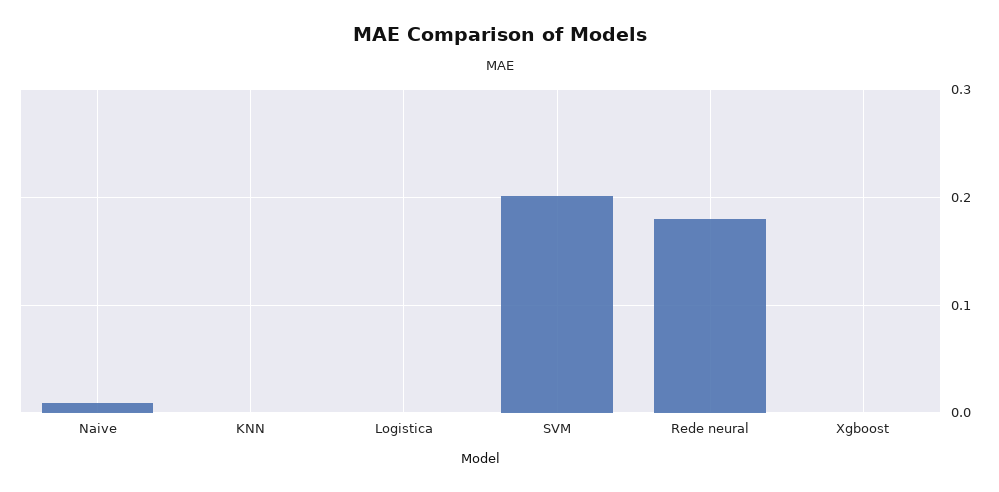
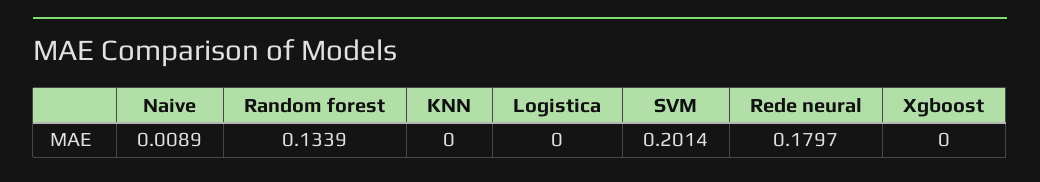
  {
    "Naive": 0.0089,
    "KNN": 0,
    "Logistica": 0,
    "SVM": 0.2014,
    "Rede neural": 0.1797,
-   "Xgboost": 0
+   "Xgboost": 0,
+   "Random forest": 0.1339
  }

